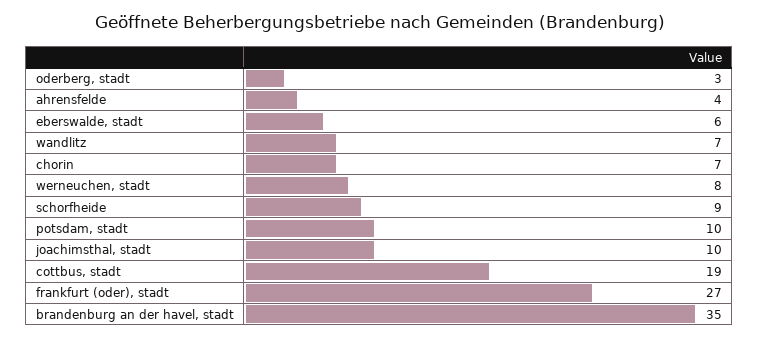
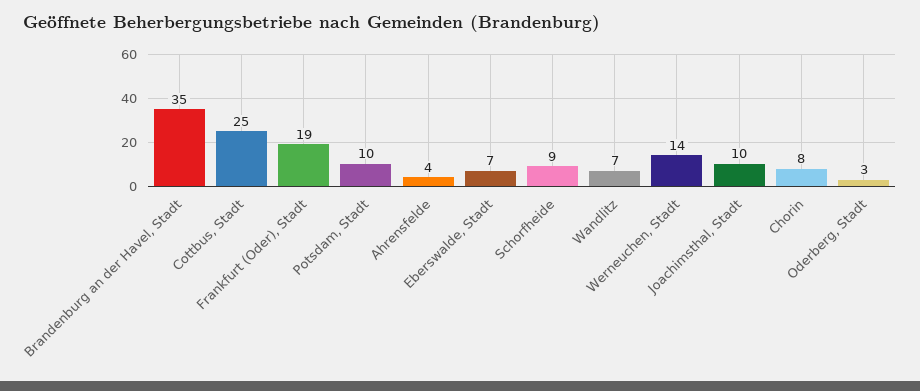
  {
    "oderberg, stadt": 3,
    "ahrensfelde": 4,
-   "eberswalde, stadt": 6,
+   "eberswalde, stadt": 7,
    "wandlitz": 7,
-   "chorin": 7,
+   "chorin": 8,
-   "werneuchen, stadt": 8,
+   "werneuchen, stadt": 14,
    "schorfheide": 9,
    "potsdam, stadt": 10,
    "joachimsthal, stadt": 10,
-   "cottbus, stadt": 19,
+   "cottbus, stadt": 25,
-   "frankfurt (oder), stadt": 27,
+   "frankfurt (oder), stadt": 19,
    "brandenburg an der havel, stadt": 35
  }

